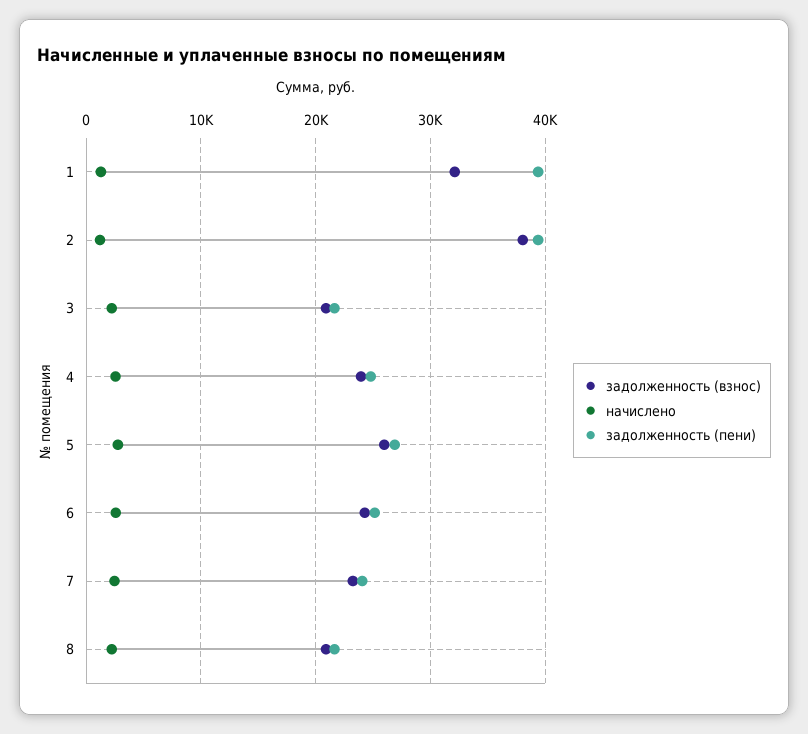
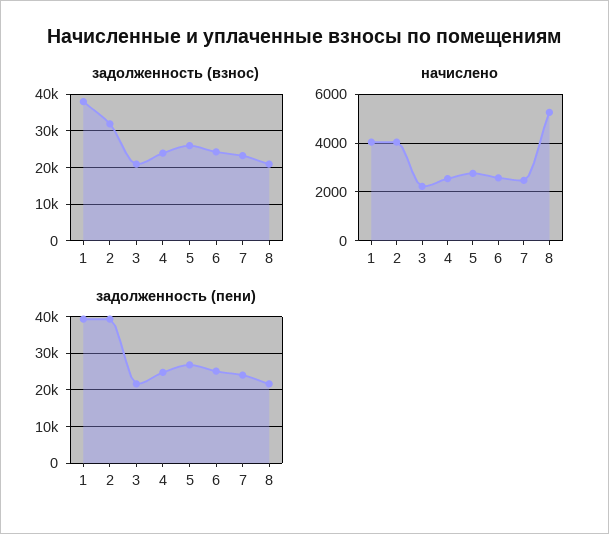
  {
    "задолженность (взнос)": {
-     "1": 32000,
+     "1": 38000,
-     "2": 38000,
+     "2": 32000,
      "3": 21000,
      "4": 24000,
      "5": 26000,
      "6": 24000,
      "7": 23000,
      "8": 21000
    },
    "начислено": {
-     "1": 1000,
+     "1": 4000,
-     "2": 1000,
+     "2": 4000,
      "3": 2250,
      "4": 2500,
      "5": 2750,
      "6": 2500,
      "7": 2500,
-     "8": 2000
+     "8": 5250
    },
    "задолженность (пени)": {
      "1": 39000,
      "2": 39000,
      "3": 22000,
      "4": 25000,
      "5": 27000,
      "6": 25000,
      "7": 24000,
      "8": 22000
    }
  }

